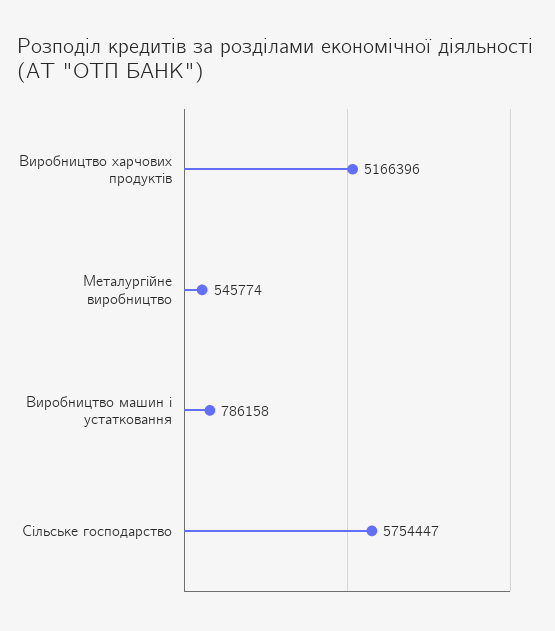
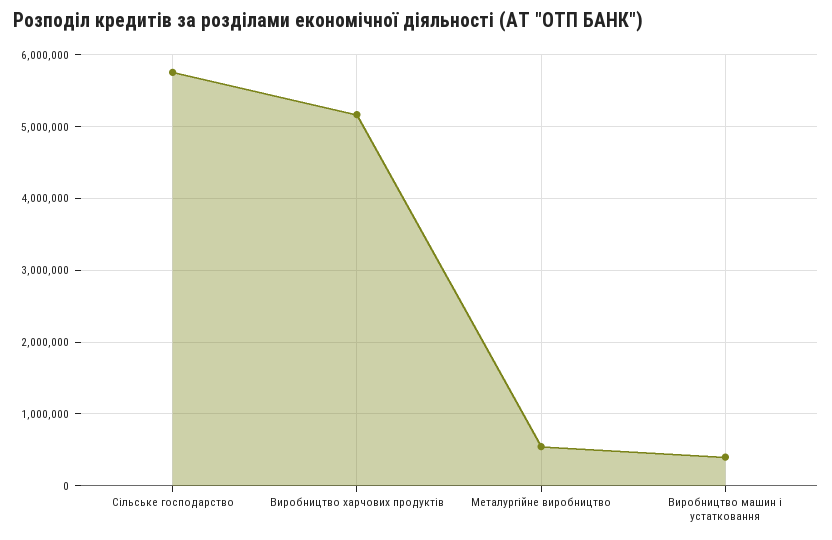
  {
    "Виробництво харчових продуктів": 5166396,
    "Металургійне виробництво": 545774,
-   "Виробництво машин і устатковання": 786158,
+   "Виробництво машин і устатковання": 400000,
    "Сільське господарство": 5754447
  }

